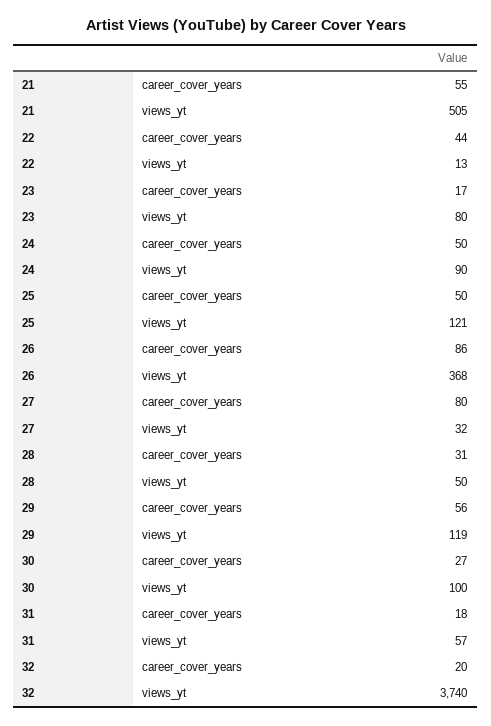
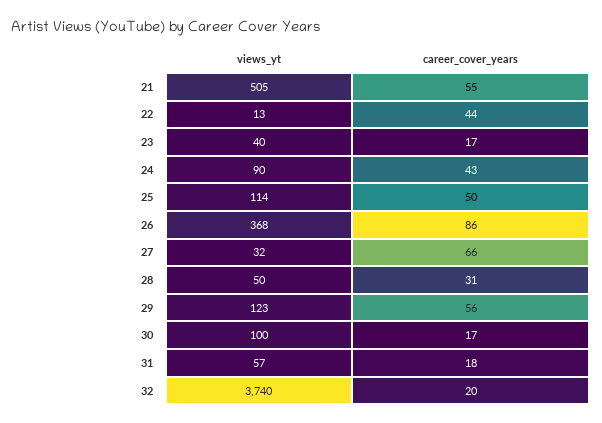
  {
    "21": {
      "career_cover_years": 55,
      "views_yt": 505
    },
    "22": {
      "career_cover_years": 44,
      "views_yt": 13
    },
    "23": {
      "career_cover_years": 17,
-     "views_yt": 80
+     "views_yt": 40
    },
    "24": {
-     "career_cover_years": 50,
+     "career_cover_years": 43,
      "views_yt": 90
    },
    "25": {
      "career_cover_years": 50,
-     "views_yt": 121
+     "views_yt": 114
    },
    "26": {
      "career_cover_years": 86,
      "views_yt": 368
    },
    "27": {
-     "career_cover_years": 80,
+     "career_cover_years": 66,
      "views_yt": 32
    },
    "28": {
      "career_cover_years": 31,
      "views_yt": 50
    },
    "29": {
      "career_cover_years": 56,
-     "views_yt": 119
+     "views_yt": 123
    },
    "30": {
-     "career_cover_years": 27,
+     "career_cover_years": 17,
      "views_yt": 100
    },
    "31": {
      "career_cover_years": 18,
      "views_yt": 57
    },
    "32": {
      "career_cover_years": 20,
      "views_yt": 3740
    }
  }

